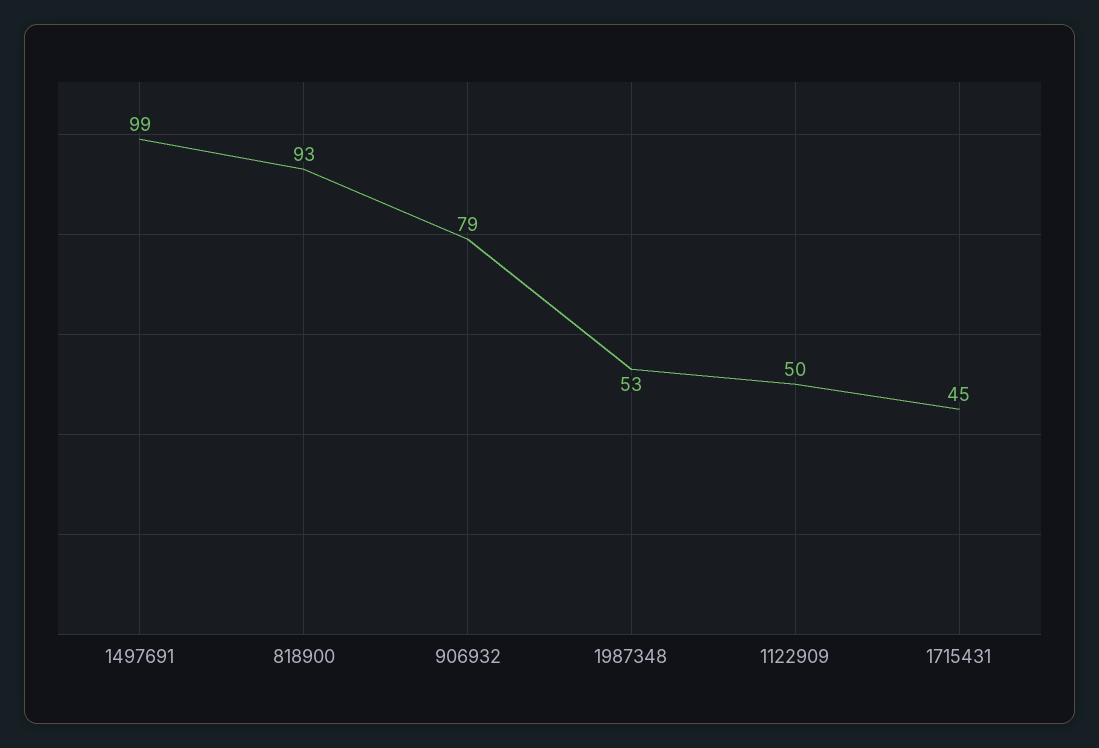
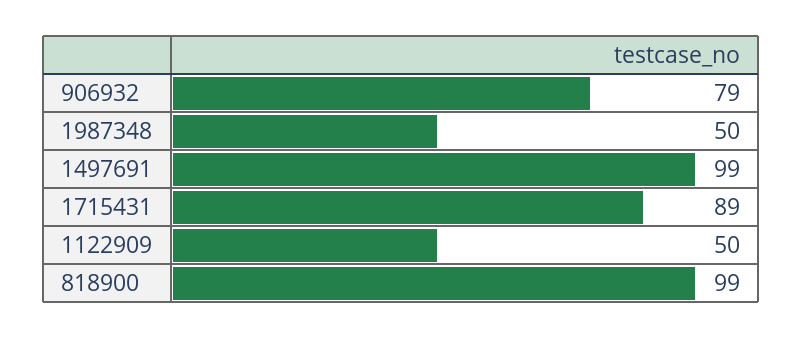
  {
    "1497691": 99,
-   "818900": 93,
+   "818900": 99,
    "906932": 79,
-   "1987348": 53,
+   "1987348": 50,
    "1122909": 50,
-   "1715431": 45
+   "1715431": 89
  }

